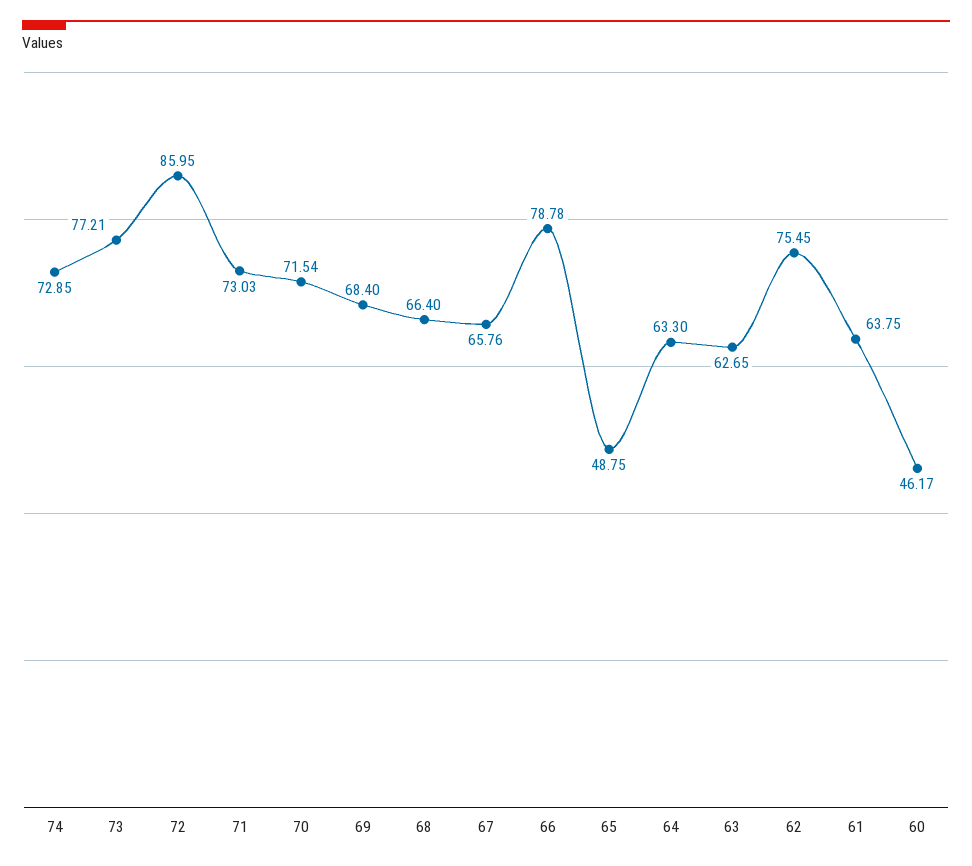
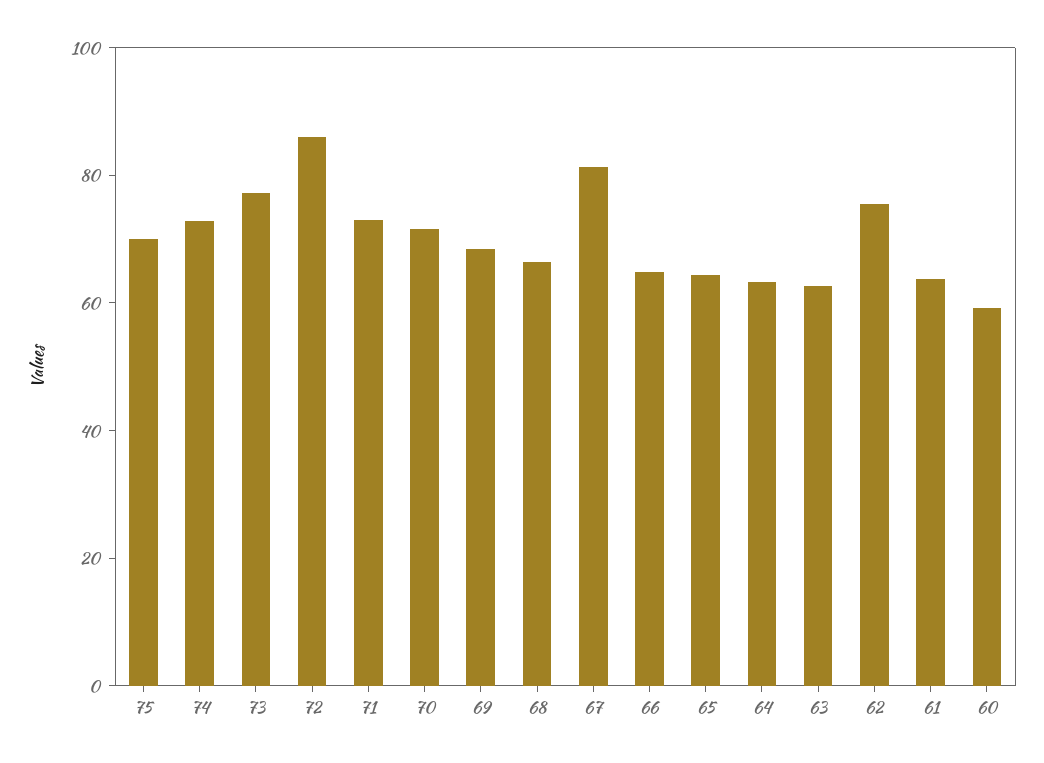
  {
    "74": 72.85,
    "73": 77.21,
    "72": 85.95,
    "71": 73.03,
    "70": 71.54,
    "69": 68.4,
    "68": 66.4,
-   "67": 65.76,
+   "67": 80,
-   "66": 78.78,
+   "66": 65,
-   "65": 48.75,
+   "65": 65,
    "64": 63.3,
    "63": 62.65,
    "62": 75.45,
    "61": 63.75,
-   "60": 46.17
+   "60": 60,
+   "75": 70
  }

